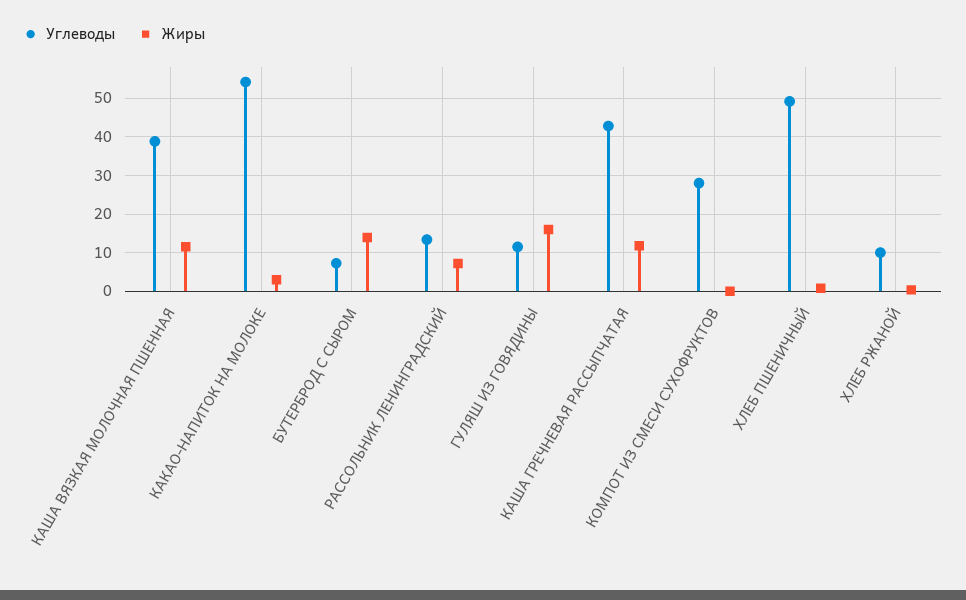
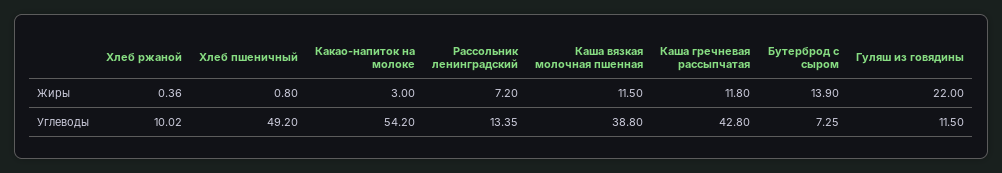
  {
    "Углеводы": {
      "КАША ВЯЗКАЯ МОЛОЧНАЯ ПШЕННАЯ": 38.8,
      "КАКАО-НАПИТОК НА МОЛОКЕ": 54.2,
      "БУТЕРБРОД С СЫРОМ": 7.25,
      "РАССОЛЬНИК ЛЕНИНГРАДСКИЙ": 13.35,
      "ГУЛЯШ ИЗ ГОВЯДИНЫ": 11.5,
      "КАША ГРЕЧНЕВАЯ РАССЫПЧАТАЯ": 42.8,
-     "КОМПОТ ИЗ СМЕСИ СУХОФРУКТОВ": 28,
      "ХЛЕБ ПШЕНИЧНЫЙ": 49.2,
      "ХЛЕБ РЖАНОЙ": 10.02
    },
    "Жиры": {
      "КАША ВЯЗКАЯ МОЛОЧНАЯ ПШЕННАЯ": 11.5,
      "КАКАО-НАПИТОК НА МОЛОКЕ": 3,
      "БУТЕРБРОД С СЫРОМ": 13.9,
      "РАССОЛЬНИК ЛЕНИНГРАДСКИЙ": 7.2,
-     "ГУЛЯШ ИЗ ГОВЯДИНЫ": 16,
+     "ГУЛЯШ ИЗ ГОВЯДИНЫ": 22,
      "КАША ГРЕЧНЕВАЯ РАССЫПЧАТАЯ": 11.8,
-     "КОМПОТ ИЗ СМЕСИ СУХОФРУКТОВ": 0,
      "ХЛЕБ ПШЕНИЧНЫЙ": 0.8,
      "ХЛЕБ РЖАНОЙ": 0.36
    }
  }

